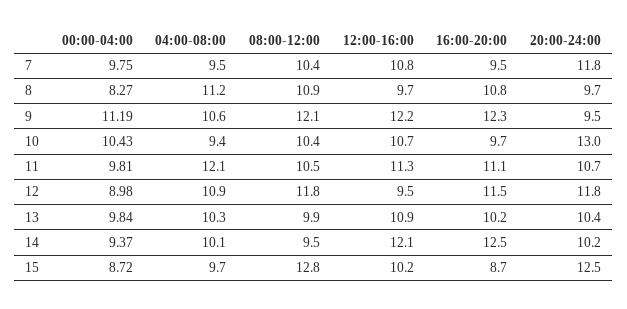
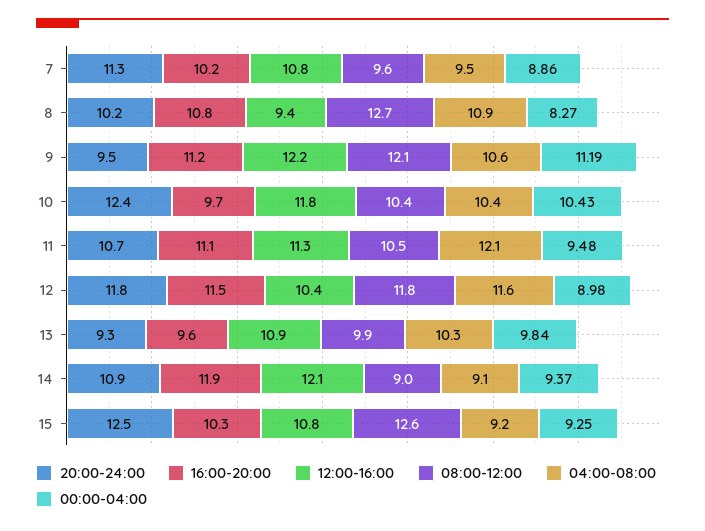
  {
    "00:00-04:00": {
-     "7": 9.75,
+     "7": 8.86,
      "8": 8.27,
      "9": 11.19,
      "10": 10.43,
-     "11": 9.81,
+     "11": 9.48,
      "12": 8.98,
      "13": 9.84,
      "14": 9.37,
-     "15": 8.72
+     "15": 9.25
    },
    "04:00-08:00": {
      "7": 9.5,
-     "8": 11.2,
+     "8": 10.9,
      "9": 10.6,
-     "10": 9.4,
+     "10": 10.4,
      "11": 12.1,
-     "12": 10.9,
+     "12": 11.6,
      "13": 10.3,
-     "14": 10.1,
+     "14": 9.1,
-     "15": 9.7
+     "15": 9.2
    },
    "08:00-12:00": {
-     "7": 10.4,
+     "7": 9.6,
-     "8": 10.9,
+     "8": 12.7,
      "9": 12.1,
      "10": 10.4,
      "11": 10.5,
      "12": 11.8,
      "13": 9.9,
-     "14": 9.5,
+     "14": 9,
-     "15": 12.8
+     "15": 12.6
    },
    "12:00-16:00": {
      "7": 10.8,
-     "8": 9.7,
+     "8": 9.4,
      "9": 12.2,
-     "10": 10.7,
+     "10": 11.8,
      "11": 11.3,
-     "12": 9.5,
+     "12": 10.4,
      "13": 10.9,
      "14": 12.1,
-     "15": 10.2
+     "15": 10.8
    },
    "16:00-20:00": {
-     "7": 9.5,
+     "7": 10.2,
      "8": 10.8,
-     "9": 12.3,
+     "9": 11.2,
      "10": 9.7,
      "11": 11.1,
      "12": 11.5,
-     "13": 10.2,
+     "13": 9.6,
-     "14": 12.5,
+     "14": 11.9,
-     "15": 8.7
+     "15": 10.3
    },
    "20:00-24:00": {
-     "7": 11.8,
+     "7": 11.3,
-     "8": 9.7,
+     "8": 10.2,
      "9": 9.5,
-     "10": 13,
+     "10": 12.4,
      "11": 10.7,
      "12": 11.8,
-     "13": 10.4,
+     "13": 9.3,
-     "14": 10.2,
+     "14": 10.9,
      "15": 12.5
    }
  }

